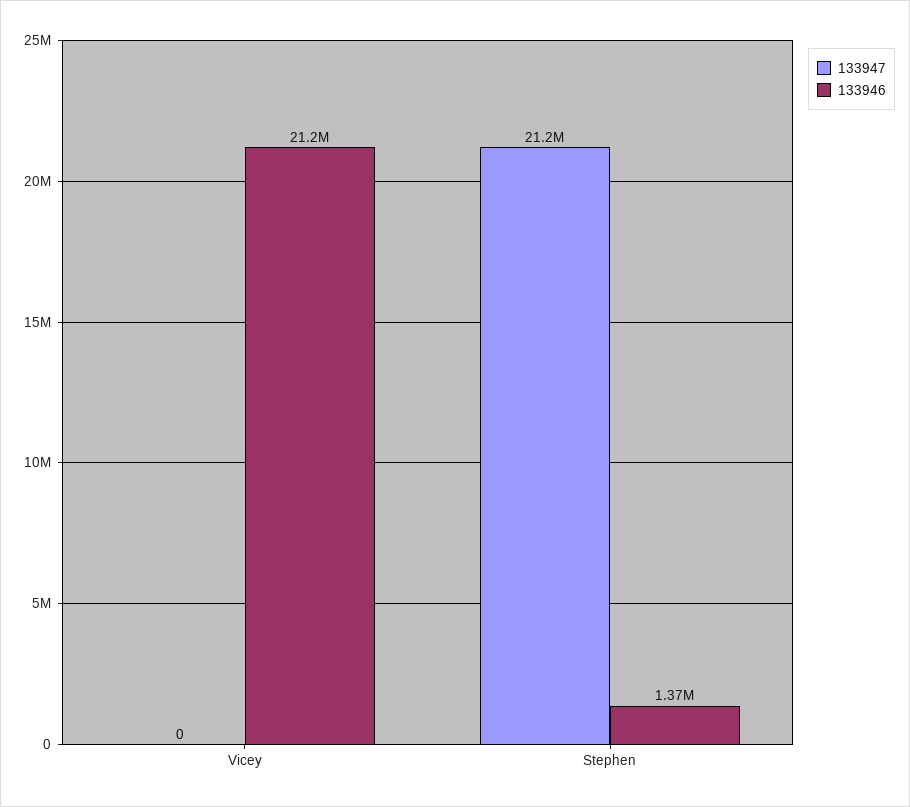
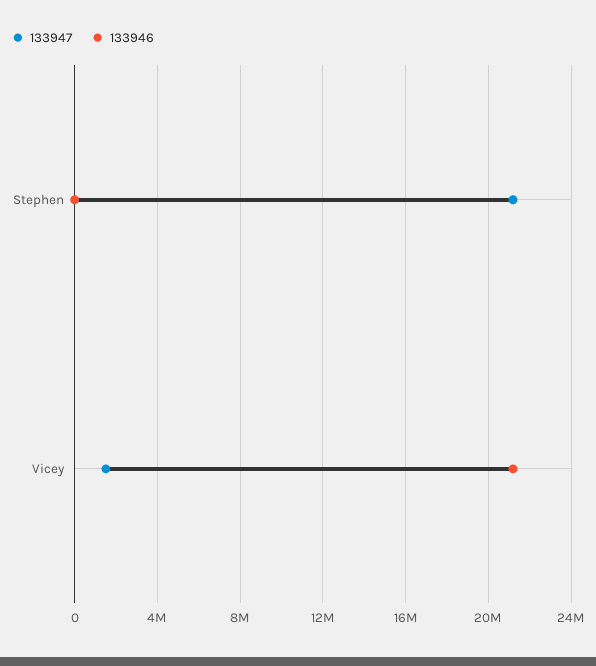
  {
    "133947": {
-     "Vicey": 0,
+     "Vicey": 1500000,
      "Stephen": 21200000
    },
    "133946": {
      "Vicey": 21200000,
-     "Stephen": 1370000
+     "Stephen": 0
    }
  }

